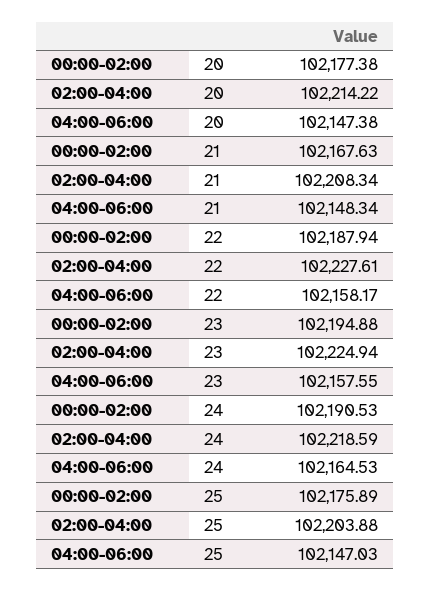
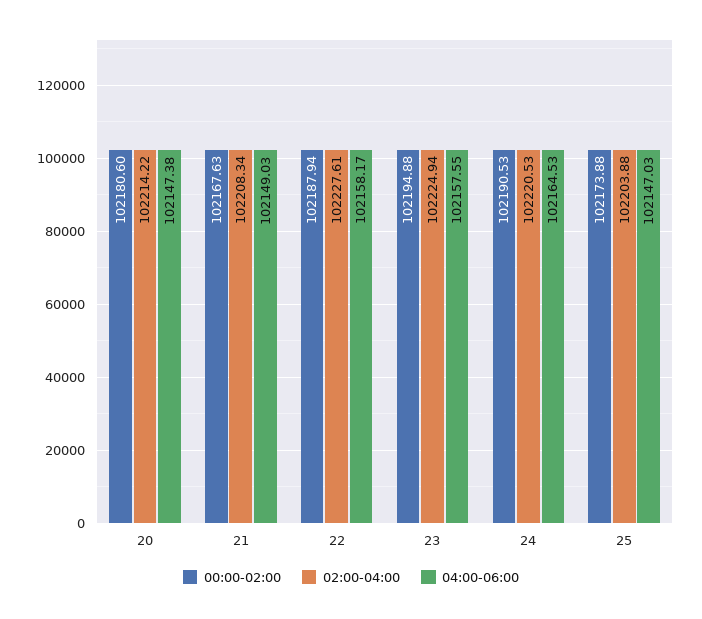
  {
    "00:00-02:00": {
-     "20": 102177.38,
+     "20": 102180.6,
      "21": 102167.63,
      "22": 102187.94,
      "23": 102194.88,
      "24": 102190.53,
-     "25": 102175.89
+     "25": 102173.88
    },
    "02:00-04:00": {
      "20": 102214.22,
      "21": 102208.34,
      "22": 102227.61,
      "23": 102224.94,
-     "24": 102218.59,
+     "24": 102220.53,
      "25": 102203.88
    },
    "04:00-06:00": {
      "20": 102147.38,
-     "21": 102148.34,
+     "21": 102149.03,
      "22": 102158.17,
      "23": 102157.55,
      "24": 102164.53,
      "25": 102147.03
    }
  }

